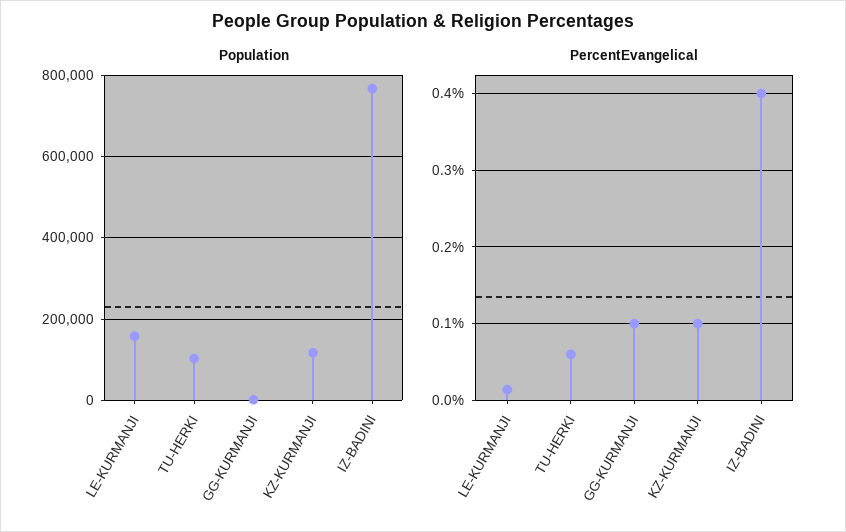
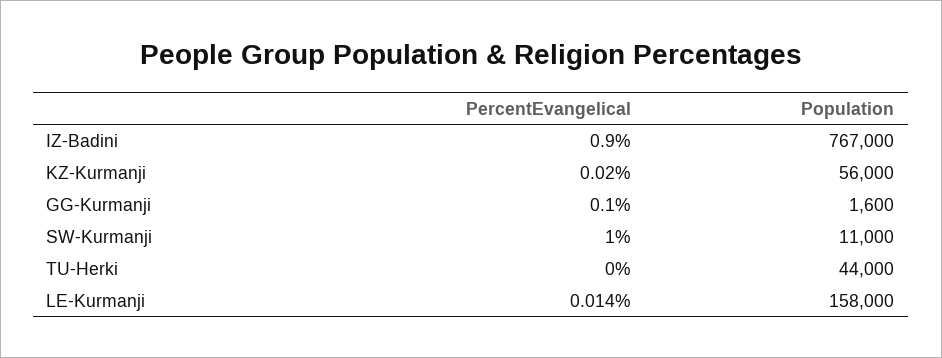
  {
    "Population": {
      "LE-KURMANJI": 158000,
-     "TU-HERKI": 100000,
+     "TU-HERKI": 44000,
      "GG-KURMANJI": 1600,
-     "KZ-KURMANJI": 120000,
+     "KZ-KURMANJI": 56000,
-     "IZ-BADINI": 767000
+     "IZ-BADINI": 767000,
+     "SW-Kurmanji": 11000
    },
    "PercentEvangelical": {
      "LE-KURMANJI": 0.014,
-     "TU-HERKI": 0.06,
+     "TU-HERKI": 0,
      "GG-KURMANJI": 0.1,
-     "KZ-KURMANJI": 0.1,
+     "KZ-KURMANJI": 0.02,
-     "IZ-BADINI": 0.4
+     "IZ-BADINI": 0.9,
+     "SW-Kurmanji": 1
    }
  }

